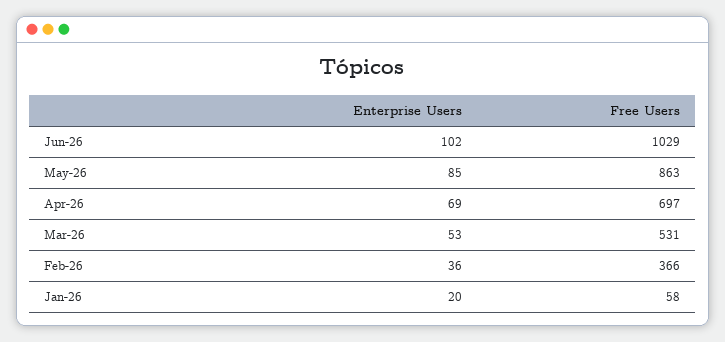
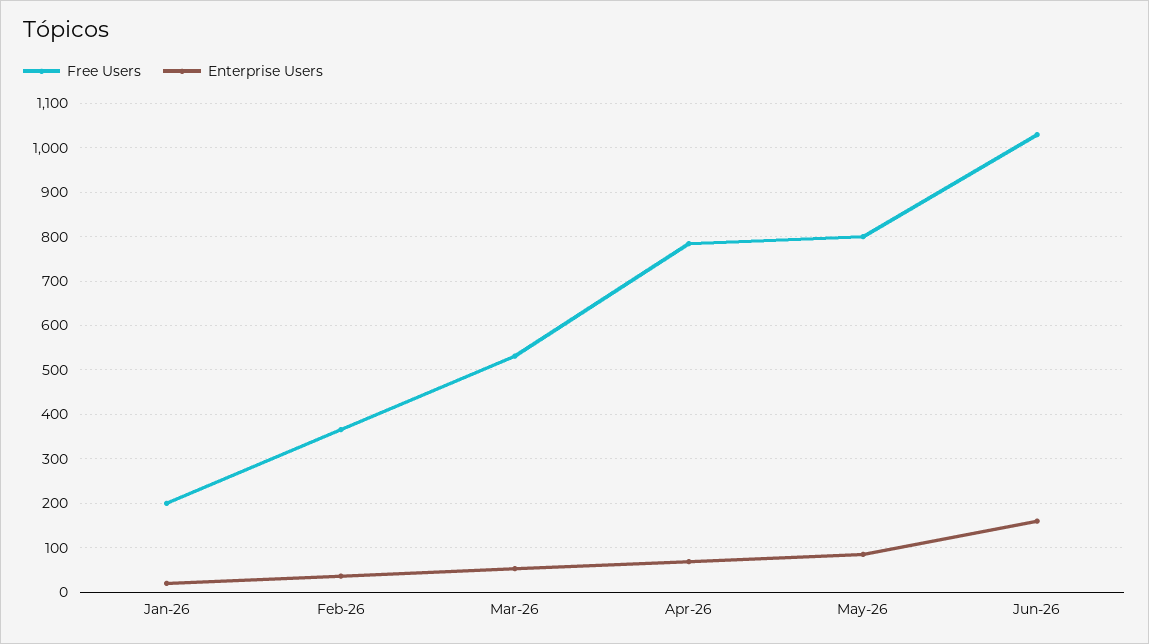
  {
    "Enterprise Users": {
-     "Jun-26": 102,
+     "Jun-26": 160,
      "May-26": 85,
      "Apr-26": 69,
      "Mar-26": 53,
      "Feb-26": 36,
      "Jan-26": 20
    },
    "Free Users": {
      "Jun-26": 1029,
-     "May-26": 863,
+     "May-26": 800,
-     "Apr-26": 697,
+     "Apr-26": 780,
      "Mar-26": 531,
      "Feb-26": 366,
-     "Jan-26": 58
+     "Jan-26": 200
    }
  }

